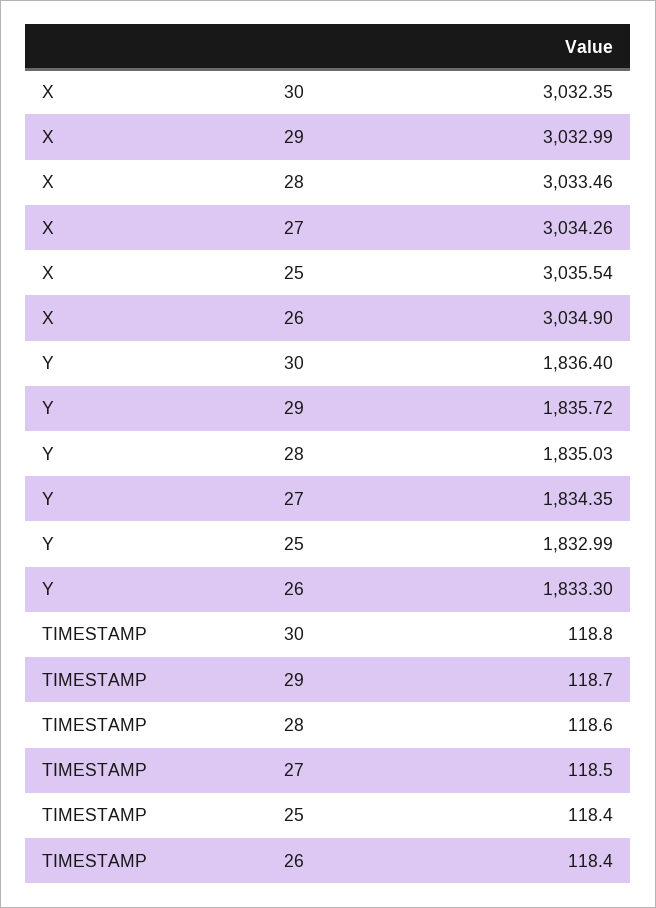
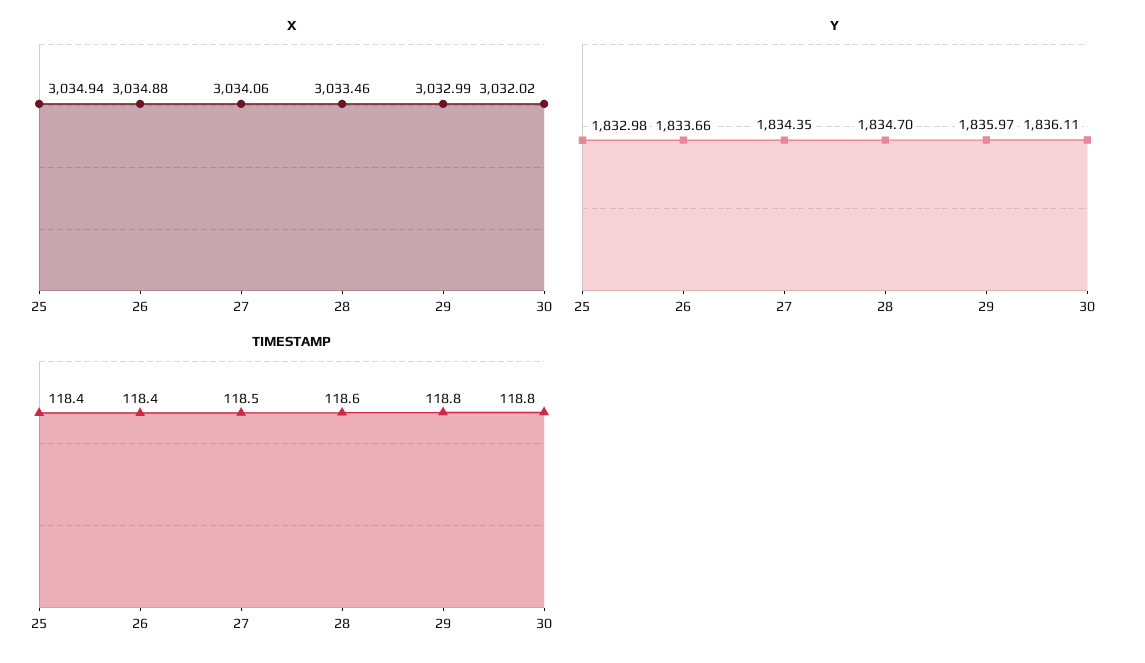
  {
    "X": {
-     "30": 3032.35,
+     "30": 3032.02,
      "29": 3032.99,
      "28": 3033.46,
-     "27": 3034.26,
+     "27": 3034.06,
-     "25": 3035.54,
+     "25": 3034.94,
-     "26": 3034.9
+     "26": 3034.88
    },
    "Y": {
-     "30": 1836.4,
+     "30": 1836.11,
-     "29": 1835.72,
+     "29": 1835.97,
-     "28": 1835.03,
+     "28": 1834.7,
      "27": 1834.35,
-     "25": 1832.99,
+     "25": 1832.98,
-     "26": 1833.3
+     "26": 1833.66
    },
    "TIMESTAMP": {
      "30": 118.8,
-     "29": 118.7,
+     "29": 118.8,
      "28": 118.6,
      "27": 118.5,
      "25": 118.4,
      "26": 118.4
    }
  }

